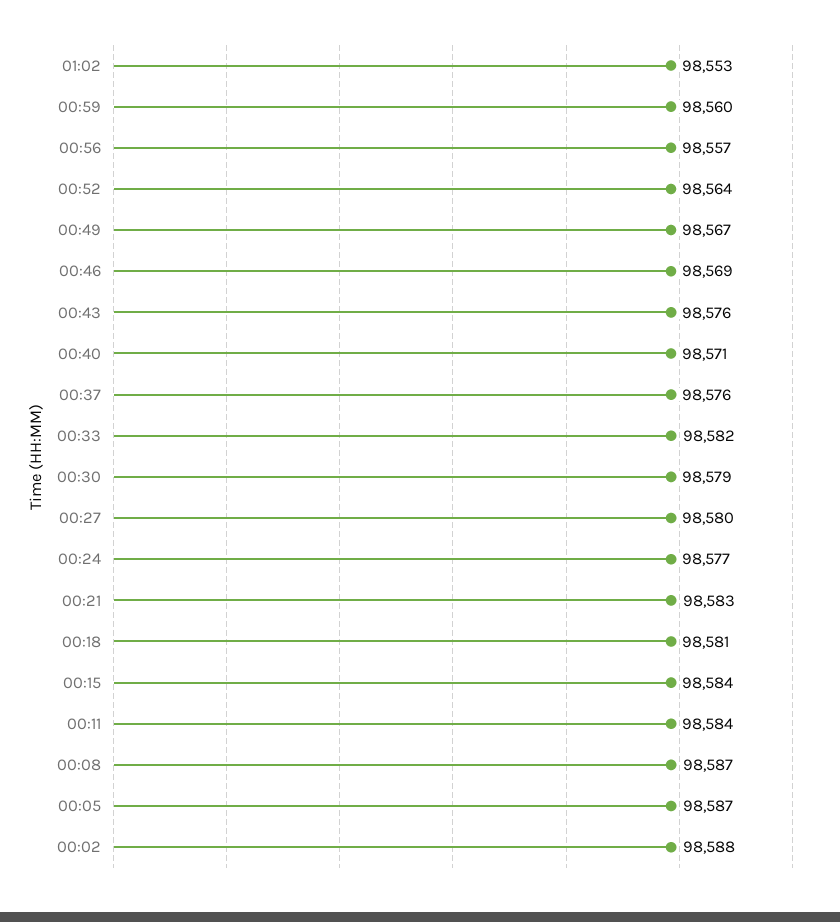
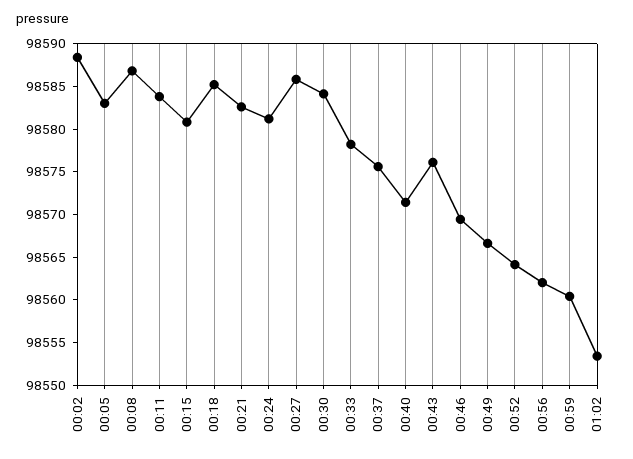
  {
    "01:02": 98553,
    "00:59": 98560,
-   "00:56": 98557,
+   "00:56": 98562,
    "00:52": 98564,
    "00:49": 98567,
    "00:46": 98569,
    "00:43": 98576,
    "00:40": 98571,
    "00:37": 98576,
-   "00:33": 98582,
+   "00:33": 98578,
-   "00:30": 98579,
+   "00:30": 98584,
-   "00:27": 98580,
+   "00:27": 98586,
-   "00:24": 98577,
+   "00:24": 98581,
    "00:21": 98583,
-   "00:18": 98581,
+   "00:18": 98585,
-   "00:15": 98584,
+   "00:15": 98581,
    "00:11": 98584,
    "00:08": 98587,
-   "00:05": 98587,
+   "00:05": 98583,
    "00:02": 98588
  }

